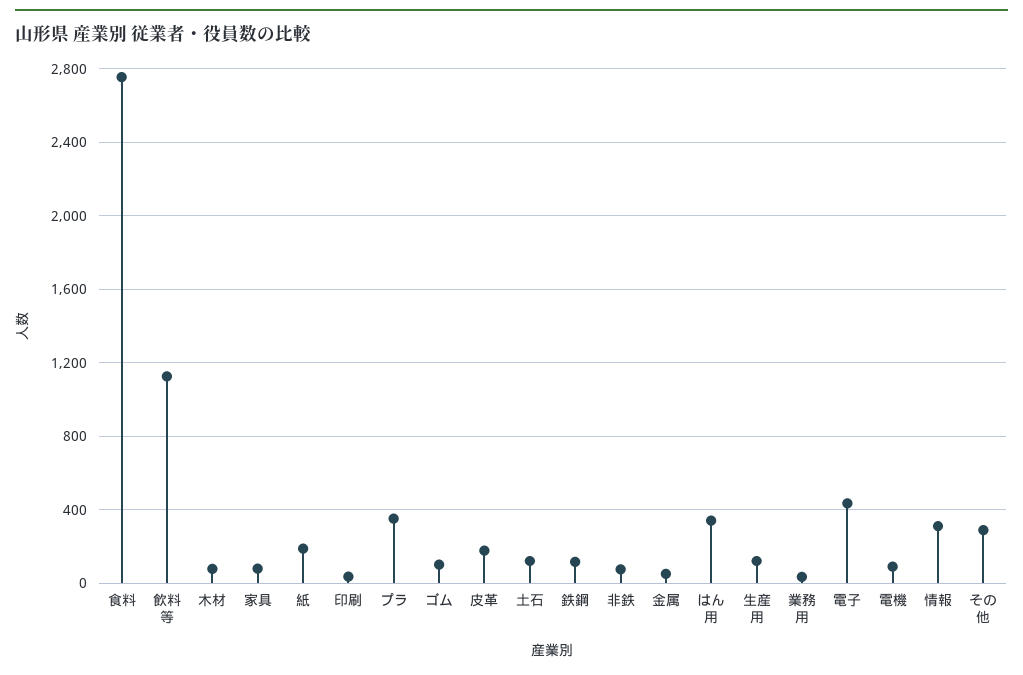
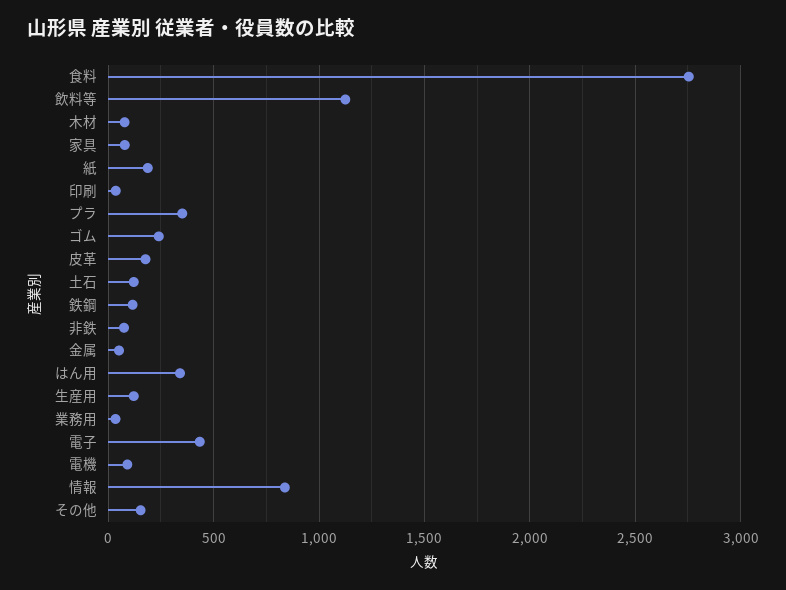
  {
    "食料": 2750,
    "飲料等": 1150,
    "木材": 100,
    "家具": 100,
    "紙": 200,
    "印刷": 50,
    "プラ": 350,
-   "ゴム": 100,
+   "ゴム": 250,
    "皮革": 200,
    "土石": 100,
    "鉄鋼": 100,
    "非鉄": 100,
    "金属": 50,
    "はん用": 350,
    "生産用": 100,
    "業務用": 50,
    "電子": 450,
    "電機": 100,
-   "情報": 300,
+   "情報": 850,
-   "その他": 300
+   "その他": 150
  }

